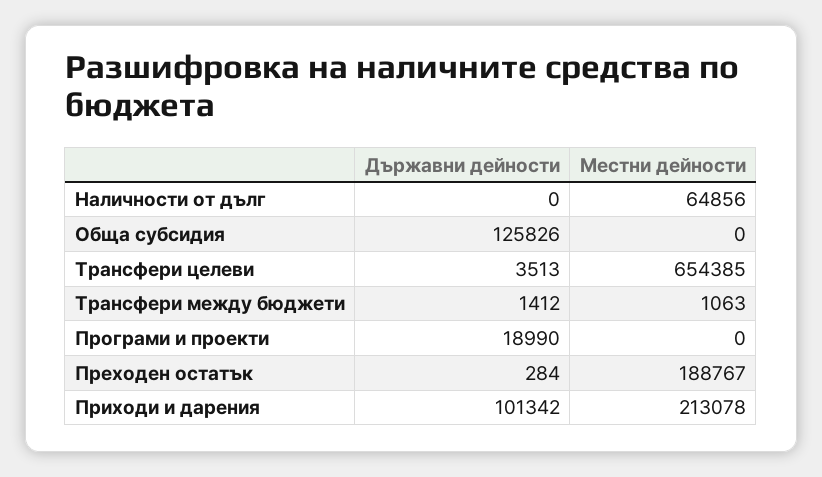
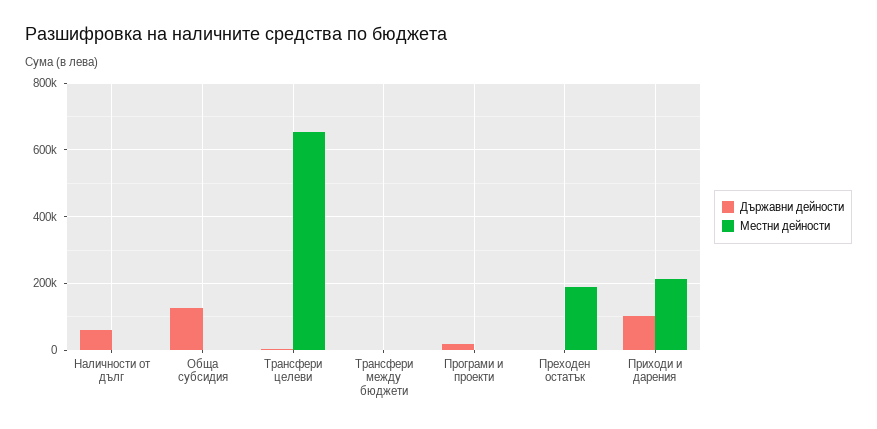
  {
    "Държавни дейности": {
-     "Наличности от дълг": 0,
+     "Наличности от дълг": 60000,
      "Обща субсидия": 125826,
      "Трансфери целеви": 3513,
      "Трансфери между бюджети": 1412,
      "Програми и проекти": 18990,
      "Преходен остатък": 284,
      "Приходи и дарения": 101342
    },
    "Местни дейности": {
-     "Наличности от дълг": 64856,
+     "Наличности от дълг": 0,
      "Обща субсидия": 0,
      "Трансфери целеви": 654385,
      "Трансфери между бюджети": 1063,
      "Програми и проекти": 0,
      "Преходен остатък": 188767,
      "Приходи и дарения": 213078
    }
  }

